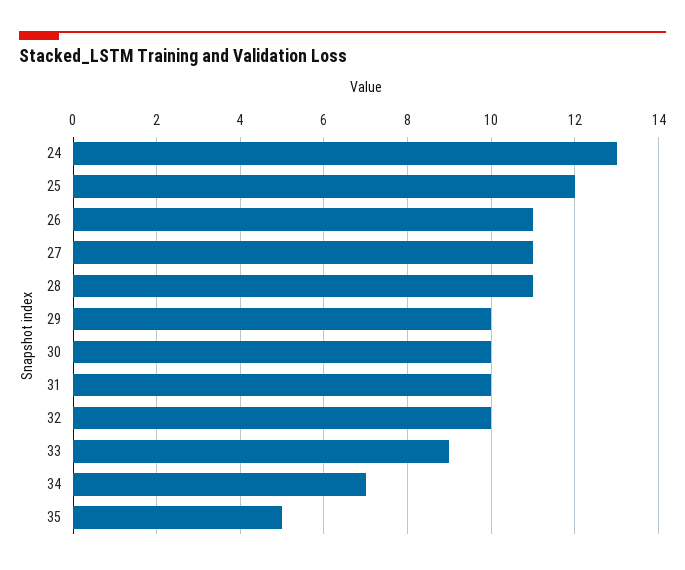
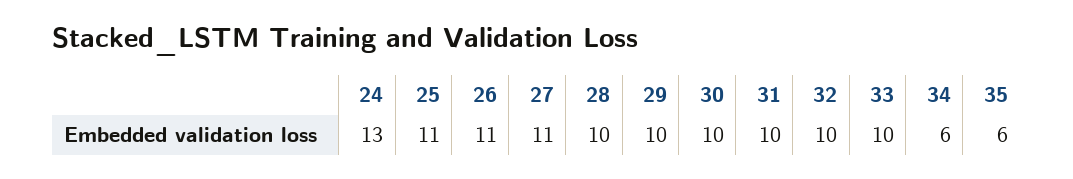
  {
    "24": 13,
-   "25": 12,
+   "25": 11,
    "26": 11,
    "27": 11,
-   "28": 11,
+   "28": 10,
    "29": 10,
    "30": 10,
    "31": 10,
    "32": 10,
-   "33": 9,
+   "33": 10,
-   "34": 7,
+   "34": 6,
-   "35": 5
+   "35": 6
  }

